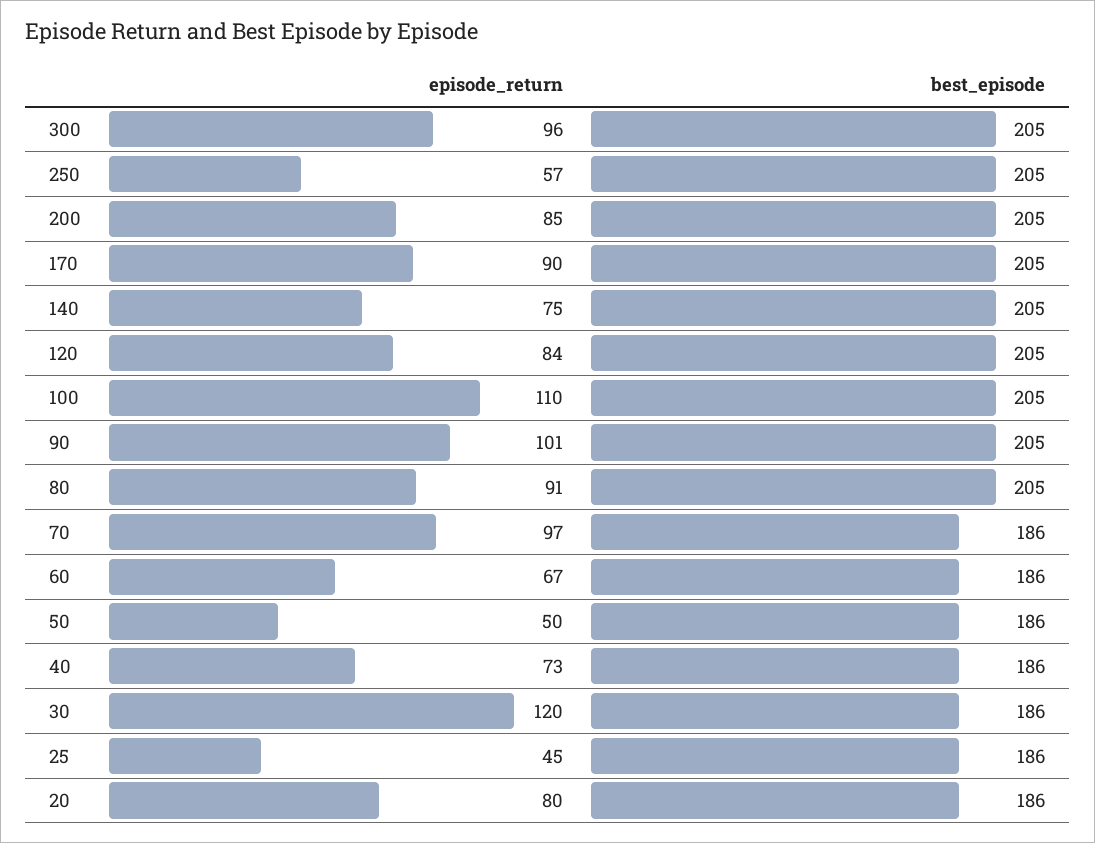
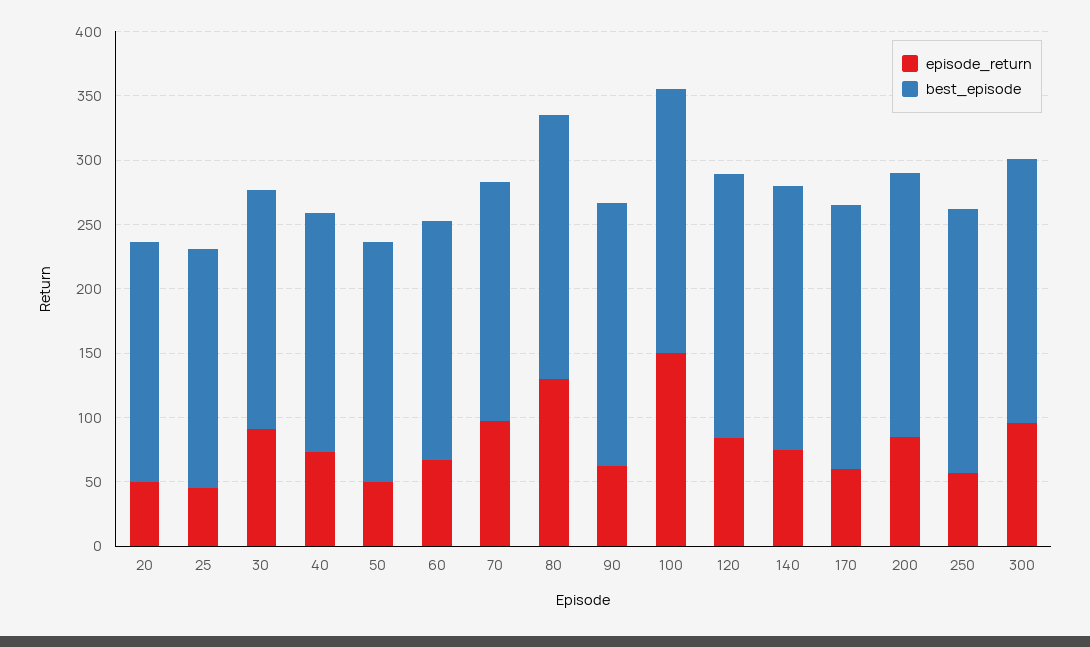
  {
    "episode_return": {
      "300": 96,
      "250": 57,
      "200": 85,
-     "170": 90,
+     "170": 60,
      "140": 75,
      "120": 84,
-     "100": 110,
+     "100": 150,
-     "90": 101,
+     "90": 60,
-     "80": 91,
+     "80": 130,
      "70": 97,
      "60": 67,
      "50": 50,
      "40": 73,
-     "30": 120,
+     "30": 90,
      "25": 45,
-     "20": 80
+     "20": 50
    },
    "best_episode": {
      "300": 205,
      "250": 205,
      "200": 205,
      "170": 205,
      "140": 205,
      "120": 205,
      "100": 205,
      "90": 205,
      "80": 205,
      "70": 186,
      "60": 186,
      "50": 186,
      "40": 186,
      "30": 186,
      "25": 186,
      "20": 186
    }
  }

